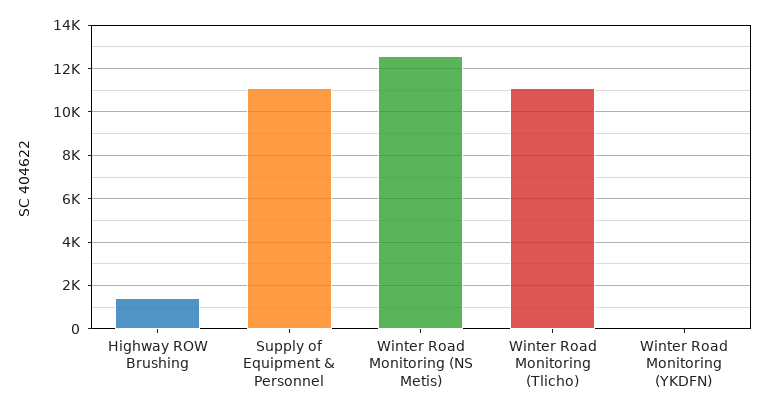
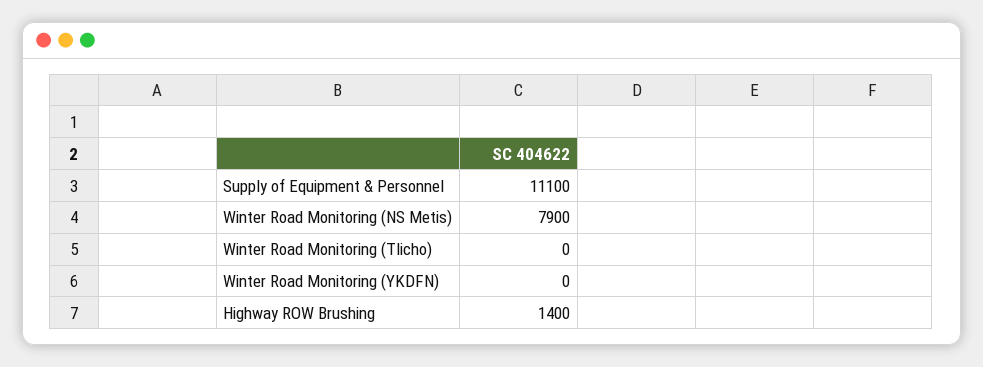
  {
    "Highway ROW Brushing": 1400,
    "Supply of Equipment & Personnel": 11100,
-   "Winter Road Monitoring (NS Metis)": 12500,
+   "Winter Road Monitoring (NS Metis)": 7900,
-   "Winter Road Monitoring (Tlicho)": 11000,
+   "Winter Road Monitoring (Tlicho)": 0,
    "Winter Road Monitoring (YKDFN)": 0
  }

